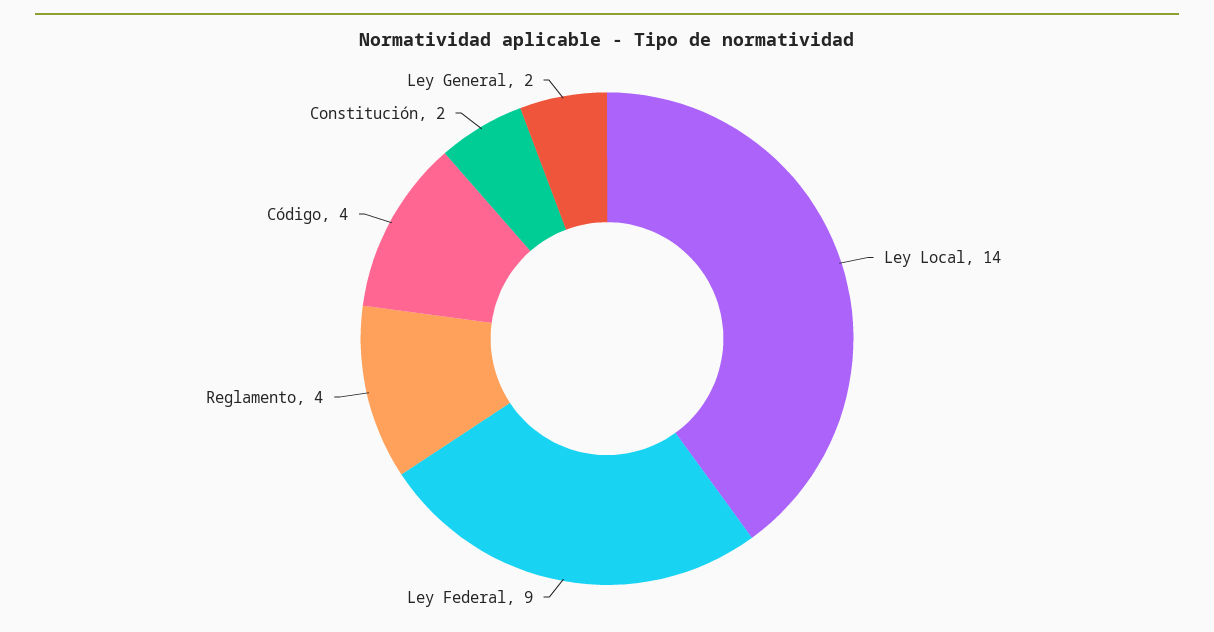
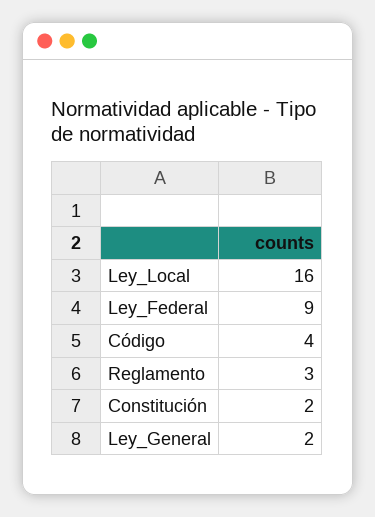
  {
-   "Ley Local": 14,
+   "Ley Local": 16,
    "Ley Federal": 9,
-   "Reglamento": 4,
+   "Reglamento": 3,
    "Código": 4,
    "Constitución": 2,
    "Ley General": 2
  }

